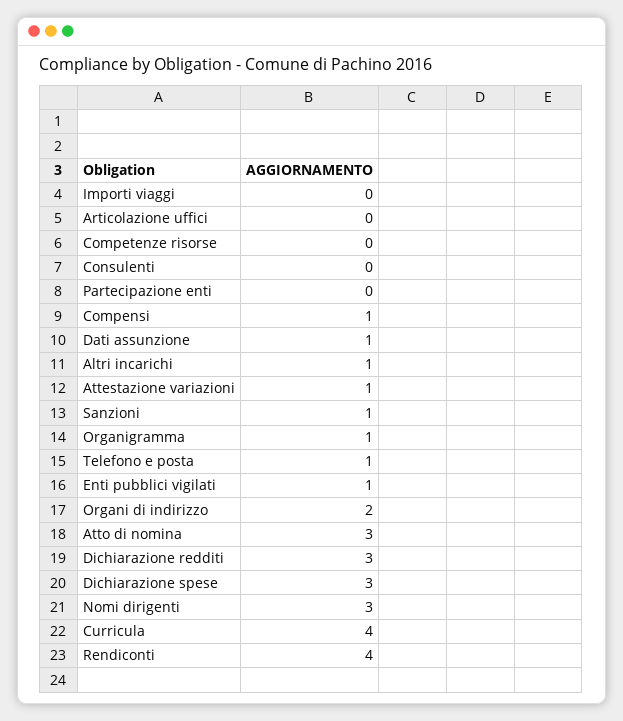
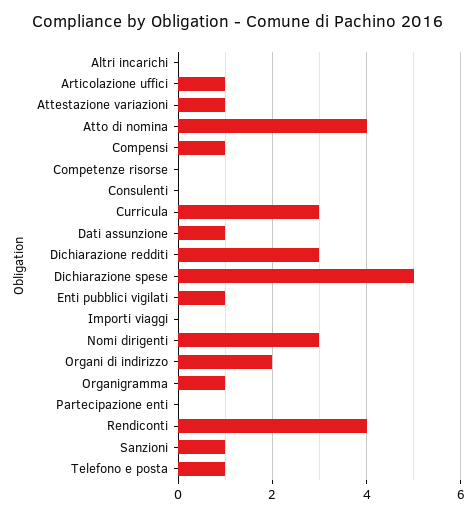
  {
    "Importi viaggi": 0,
-   "Articolazione uffici": 0,
+   "Articolazione uffici": 1,
    "Competenze risorse": 0,
    "Consulenti": 0,
    "Partecipazione enti": 0,
    "Compensi": 1,
    "Dati assunzione": 1,
-   "Altri incarichi": 1,
+   "Altri incarichi": 0,
    "Attestazione variazioni": 1,
    "Sanzioni": 1,
    "Organigramma": 1,
    "Telefono e posta": 1,
    "Enti pubblici vigilati": 1,
    "Organi di indirizzo": 2,
-   "Atto di nomina": 3,
+   "Atto di nomina": 4,
    "Dichiarazione redditi": 3,
-   "Dichiarazione spese": 3,
+   "Dichiarazione spese": 5,
    "Nomi dirigenti": 3,
-   "Curricula": 4,
+   "Curricula": 3,
    "Rendiconti": 4
  }

